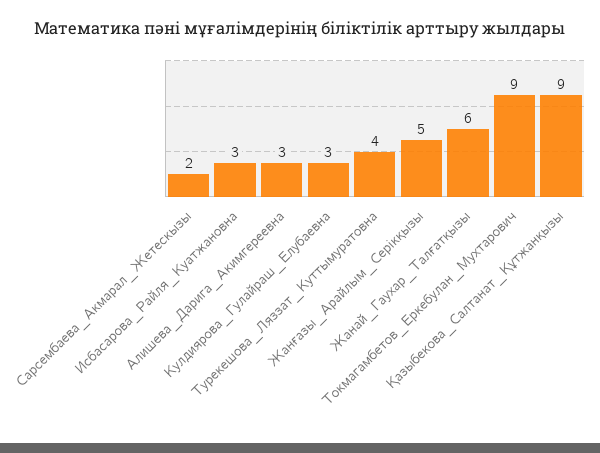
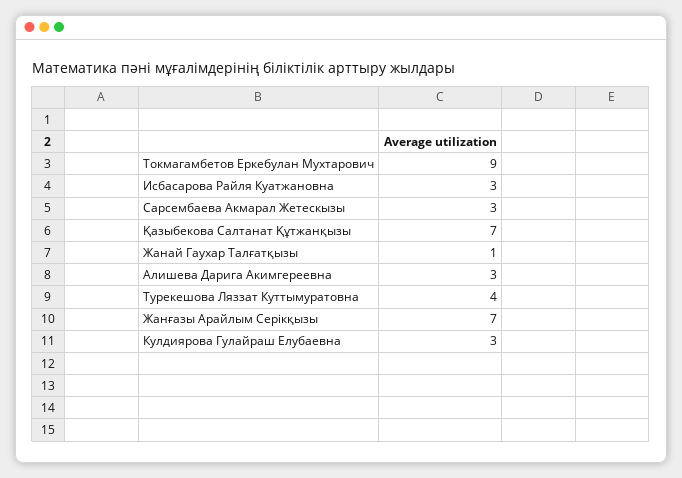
  {
-   "Сарсембаева_Акмарал_Жетескызы": 2,
+   "Сарсембаева_Акмарал_Жетескызы": 3,
    "Исбасарова_Райля_Куатжановна": 3,
    "Алишева_Дарига_Акимгереевна": 3,
    "Кулдиярова_Гулайраш_Елубаевна": 3,
    "Турекешова_Ляззат_Куттымуратовна": 4,
-   "Жанғазы_Арайлым_Серікқызы": 5,
+   "Жанғазы_Арайлым_Серікқызы": 7,
-   "Жанай_Гаухар_Талғатқызы": 6,
+   "Жанай_Гаухар_Талғатқызы": 1,
    "Токмагамбетов_Еркебулан_Мухтарович": 9,
-   "Қазыбекова_Салтанат_Құтжанқызы": 9
+   "Қазыбекова_Салтанат_Құтжанқызы": 7
  }

